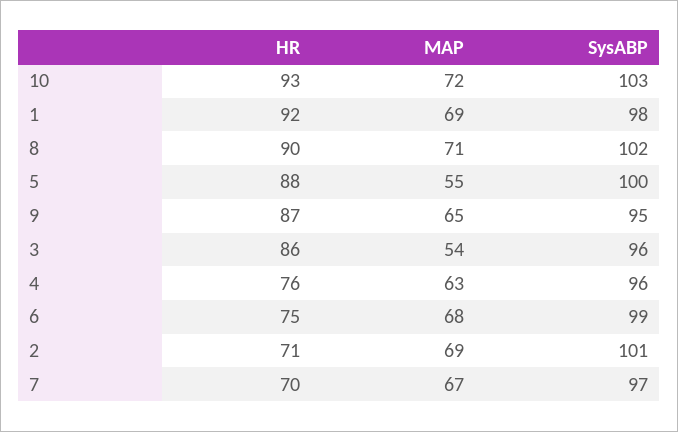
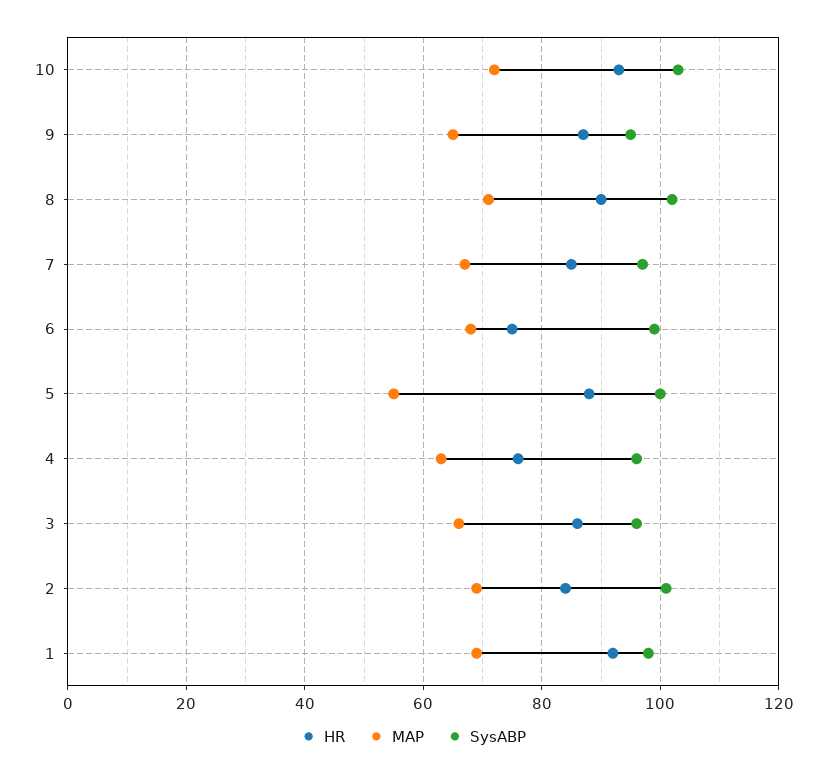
  {
    "HR": {
      "10": 93,
      "1": 92,
      "8": 90,
      "5": 88,
      "9": 87,
      "3": 86,
      "4": 76,
      "6": 75,
-     "2": 71,
+     "2": 85,
-     "7": 70
+     "7": 85
    },
    "MAP": {
      "10": 72,
      "1": 69,
      "8": 71,
      "5": 55,
      "9": 65,
-     "3": 54,
+     "3": 65,
      "4": 63,
      "6": 68,
      "2": 69,
      "7": 67
    },
    "SysABP": {
      "10": 103,
      "1": 98,
      "8": 102,
      "5": 100,
      "9": 95,
      "3": 96,
      "4": 96,
      "6": 99,
      "2": 101,
      "7": 97
    }
  }

